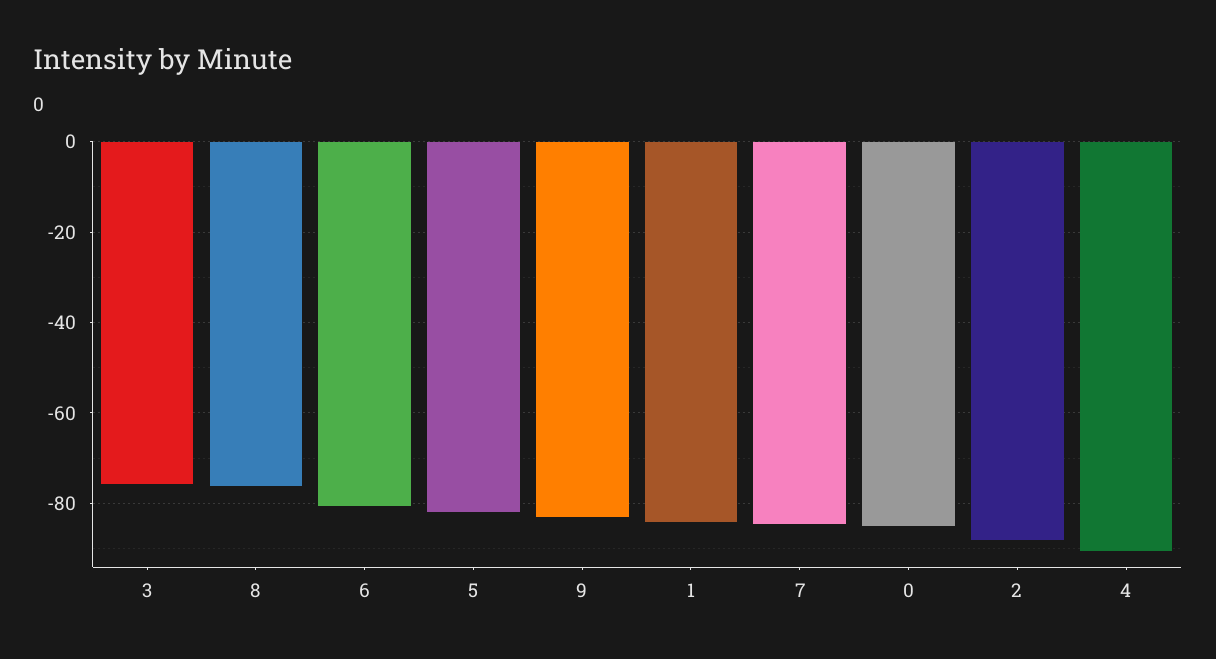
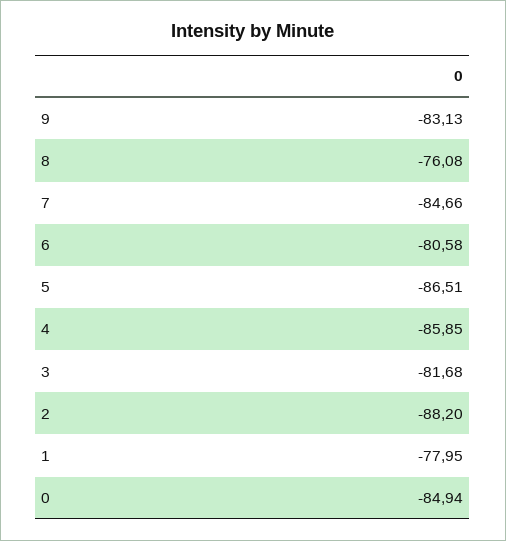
  {
-   "3": -76,
+   "3": -81.68,
    "8": -76.08,
    "6": -80.58,
-   "5": -82,
+   "5": -86.51,
    "9": -83.13,
-   "1": -84,
+   "1": -77.95,
    "7": -84.66,
    "0": -84.94,
    "2": -88.2,
-   "4": -90
+   "4": -85.85
  }

